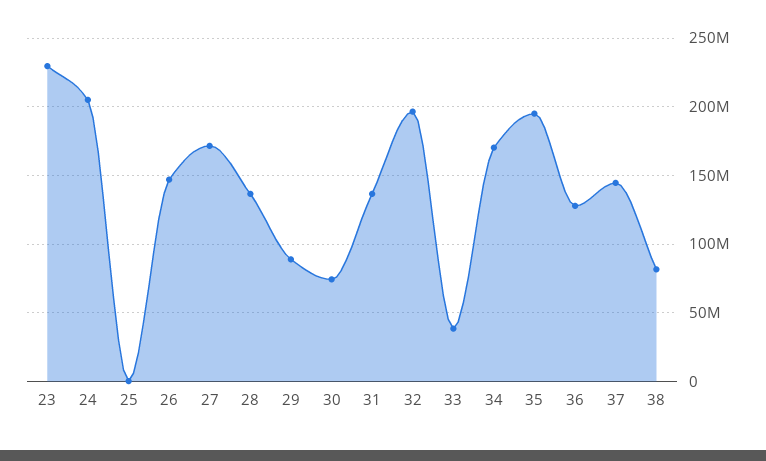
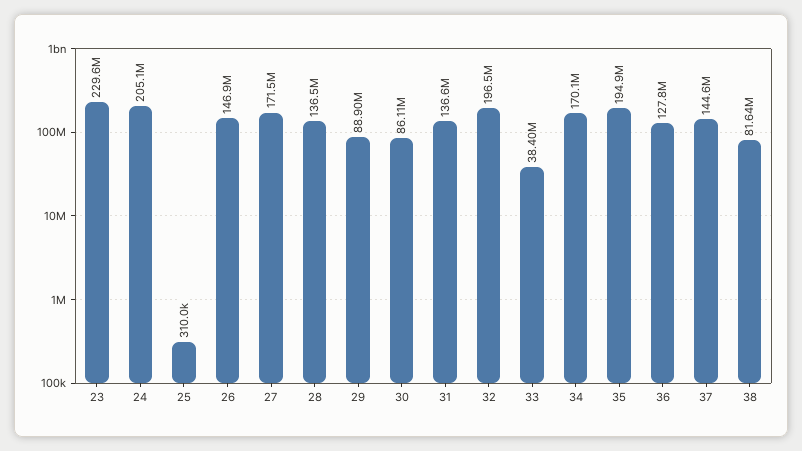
  {
    "23": 229600000,
    "24": 205100000,
    "25": 310000,
    "26": 146900000,
    "27": 171500000,
    "28": 136500000,
    "29": 88900000,
-   "30": 75000000,
+   "30": 86110000,
    "31": 136600000,
    "32": 196500000,
    "33": 38400000,
    "34": 170100000,
    "35": 194900000,
    "36": 127800000,
    "37": 144600000,
    "38": 81640000
  }

